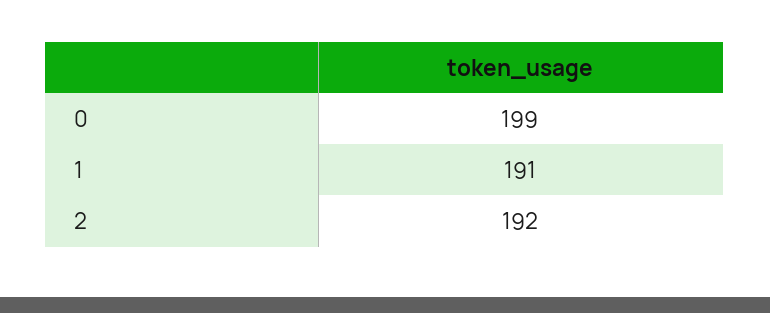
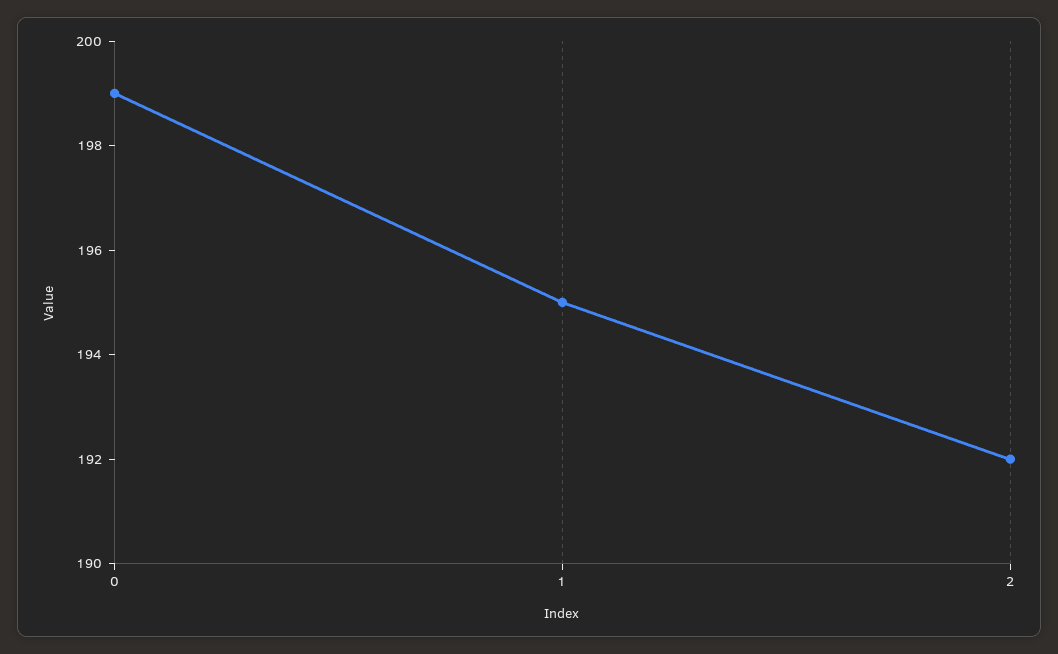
  {
    "0": 199,
-   "1": 191,
+   "1": 195,
    "2": 192
  }

